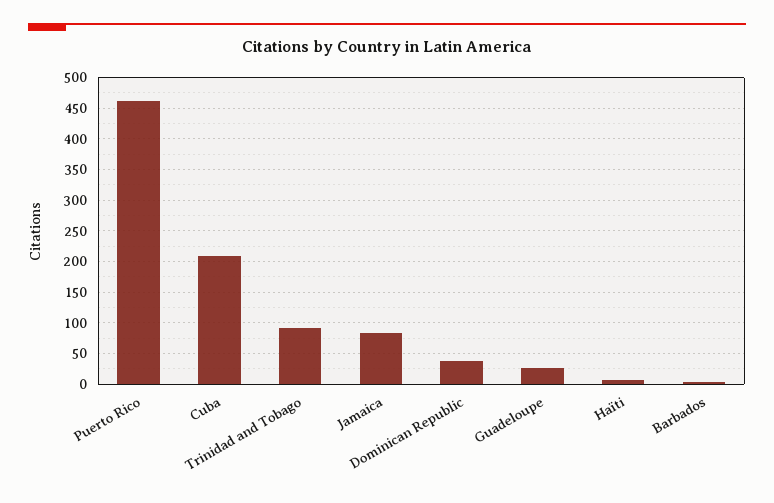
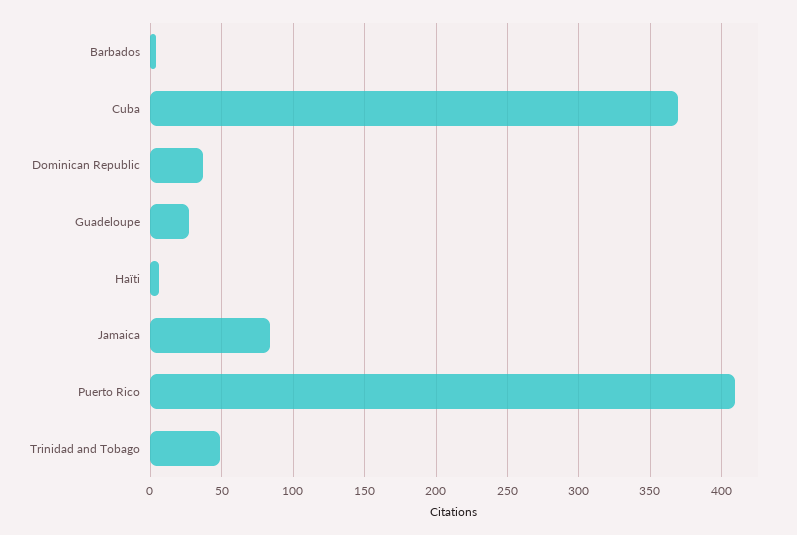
  {
-   "Puerto Rico": 460,
+   "Puerto Rico": 410,
-   "Cuba": 210,
+   "Cuba": 370,
-   "Trinidad and Tobago": 90,
+   "Trinidad and Tobago": 50,
    "Jamaica": 85,
    "Dominican Republic": 35,
    "Guadeloupe": 25,
    "Haïti": 5,
    "Barbados": 5
  }

